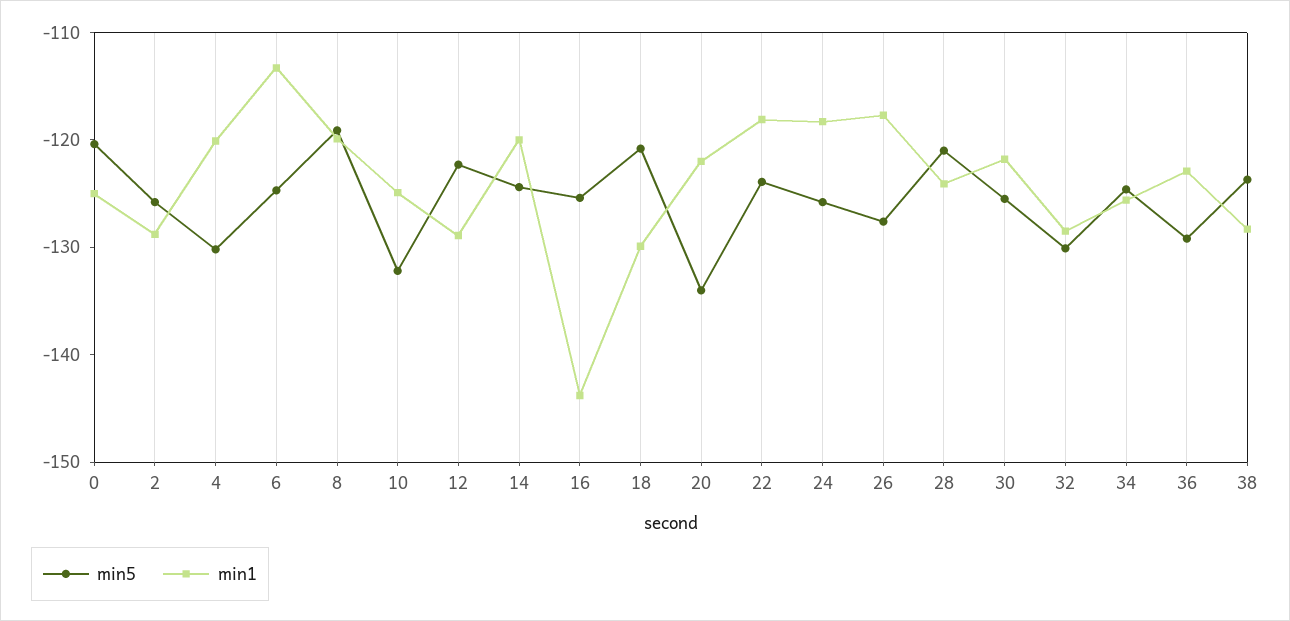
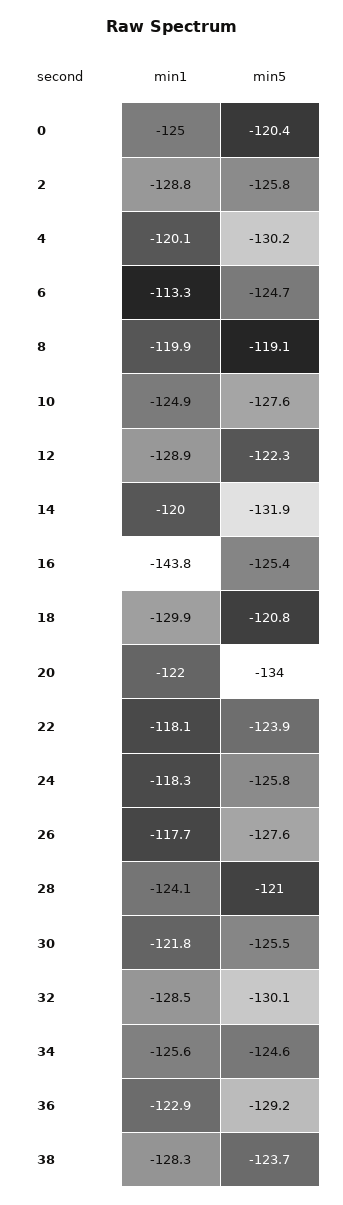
  {
    "min5": {
      "0": -120.4,
      "2": -125.8,
      "4": -130.2,
      "6": -124.7,
      "8": -119.1,
-     "10": -132,
+     "10": -127.6,
      "12": -122.3,
-     "14": -124,
+     "14": -131.9,
      "16": -125.4,
      "18": -120.8,
      "20": -134,
      "22": -123.9,
      "24": -125.8,
      "26": -127.6,
      "28": -121,
      "30": -125.5,
      "32": -130.1,
      "34": -124.6,
      "36": -129.2,
      "38": -123.7
    },
    "min1": {
      "0": -125,
      "2": -128.8,
      "4": -120.1,
      "6": -113.3,
      "8": -119.9,
      "10": -124.9,
      "12": -128.9,
      "14": -120,
      "16": -143.8,
      "18": -129.9,
      "20": -122,
      "22": -118.1,
      "24": -118.3,
      "26": -117.7,
      "28": -124.1,
      "30": -121.8,
      "32": -128.5,
      "34": -125.6,
      "36": -122.9,
      "38": -128.3
    }
  }

